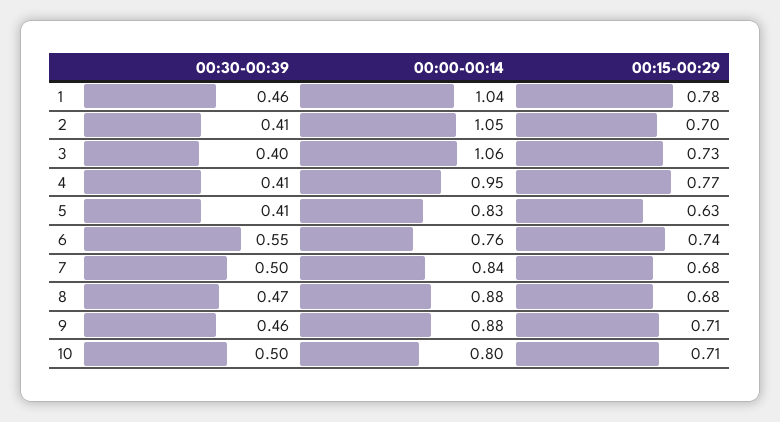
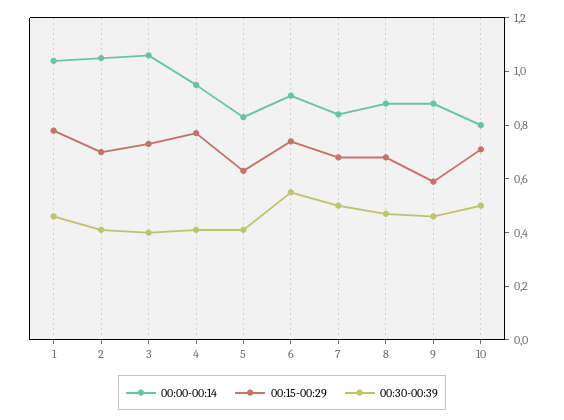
  {
    "00:30-00:39": {
      "1": 0.46,
      "2": 0.41,
      "3": 0.4,
      "4": 0.41,
      "5": 0.41,
      "6": 0.55,
      "7": 0.5,
      "8": 0.47,
      "9": 0.46,
      "10": 0.5
    },
    "00:00-00:14": {
      "1": 1.04,
      "2": 1.05,
      "3": 1.06,
      "4": 0.95,
      "5": 0.83,
-     "6": 0.76,
+     "6": 0.9,
      "7": 0.84,
      "8": 0.88,
      "9": 0.88,
      "10": 0.8
    },
    "00:15-00:29": {
      "1": 0.78,
      "2": 0.7,
      "3": 0.73,
      "4": 0.77,
      "5": 0.63,
      "6": 0.74,
      "7": 0.68,
      "8": 0.68,
-     "9": 0.71,
+     "9": 0.6,
      "10": 0.71
    }
  }

